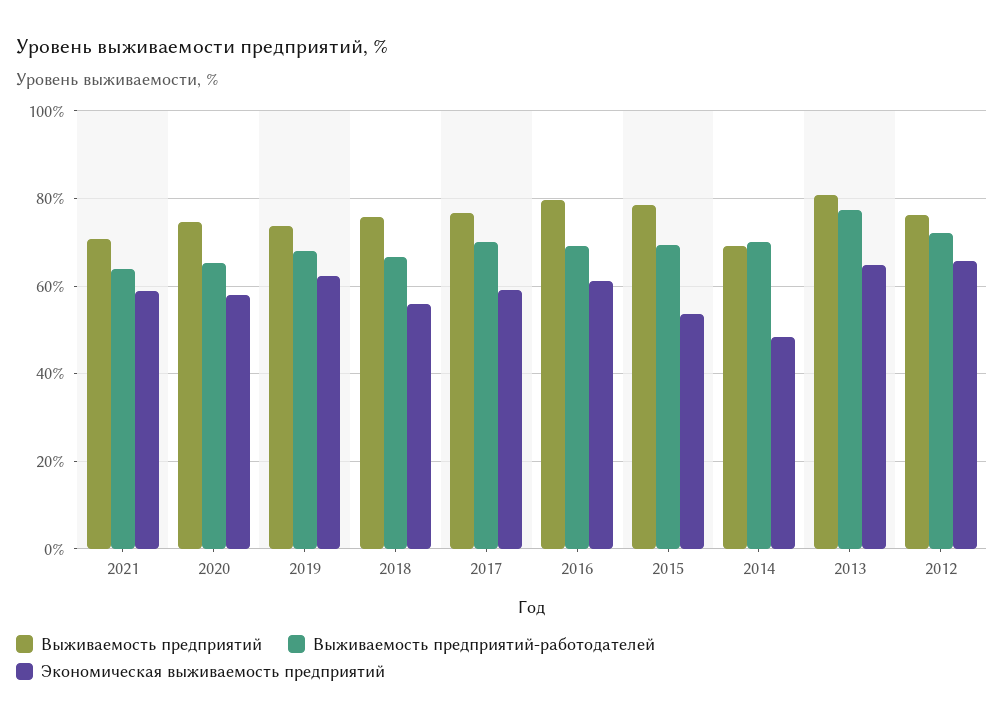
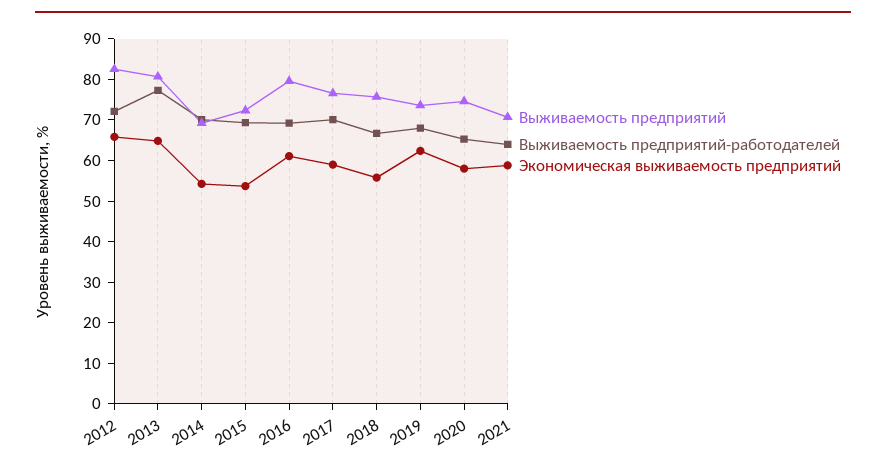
  {
    "Выживаемость предприятий": {
      "2021": 70,
      "2020": 74,
      "2019": 74,
      "2018": 76,
      "2017": 76,
      "2016": 80,
-     "2015": 78,
+     "2015": 72,
      "2014": 70,
      "2013": 80,
-     "2012": 76
+     "2012": 82
    },
    "Выживаемость предприятий-работодателей": {
      "2021": 64,
      "2020": 66,
      "2019": 68,
      "2018": 66,
      "2017": 70,
      "2016": 70,
      "2015": 70,
      "2014": 70,
      "2013": 78,
      "2012": 72
    },
    "Экономическая выживаемость предприятий": {
      "2021": 58,
      "2020": 58,
      "2019": 62,
      "2018": 56,
      "2017": 60,
      "2016": 62,
      "2015": 54,
-     "2014": 48,
+     "2014": 54,
      "2013": 64,
      "2012": 66
    }
  }

